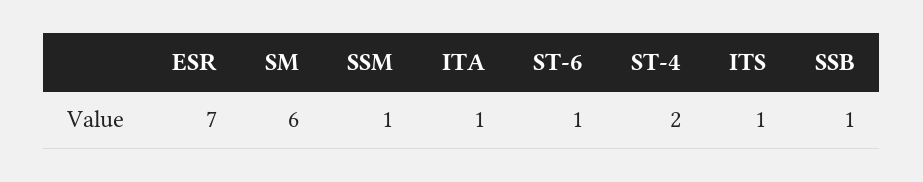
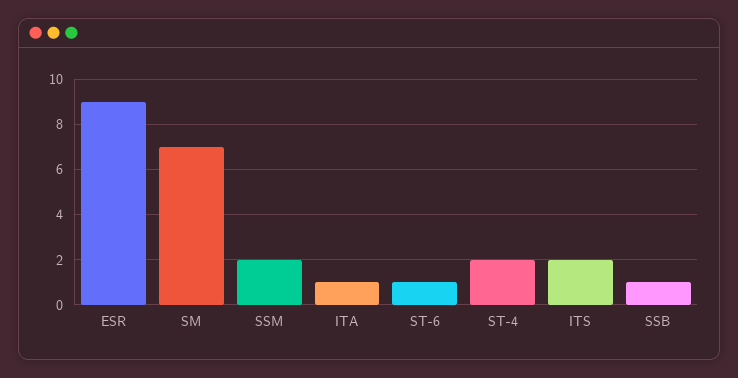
  {
-   "ESR": 7,
+   "ESR": 9,
-   "SM": 6,
+   "SM": 7,
-   "SSM": 1,
+   "SSM": 2,
    "ITA": 1,
    "ST-6": 1,
    "ST-4": 2,
-   "ITS": 1,
+   "ITS": 2,
    "SSB": 1
  }

